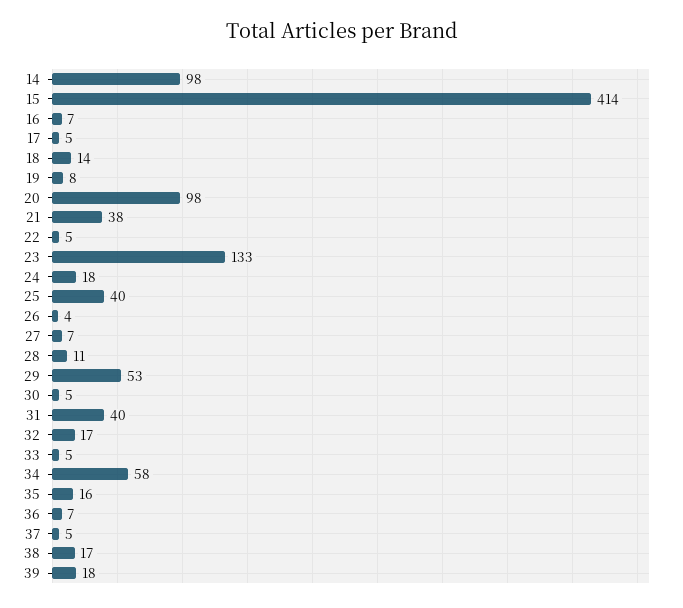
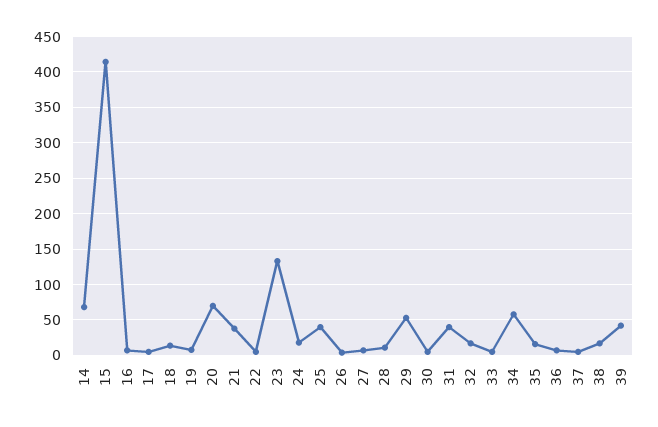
  {
-   "14": 98,
+   "14": 70,
    "15": 414,
    "16": 7,
    "17": 5,
    "18": 14,
    "19": 8,
-   "20": 98,
+   "20": 70,
    "21": 38,
    "22": 5,
    "23": 133,
    "24": 18,
    "25": 40,
    "26": 4,
    "27": 7,
    "28": 11,
    "29": 53,
    "30": 5,
    "31": 40,
    "32": 17,
    "33": 5,
    "34": 58,
    "35": 16,
    "36": 7,
    "37": 5,
    "38": 17,
-   "39": 18
+   "39": 40
  }

